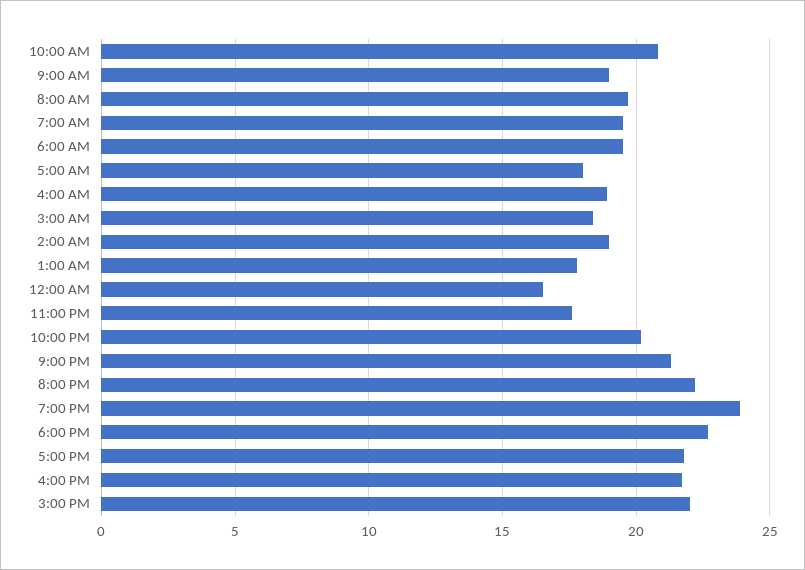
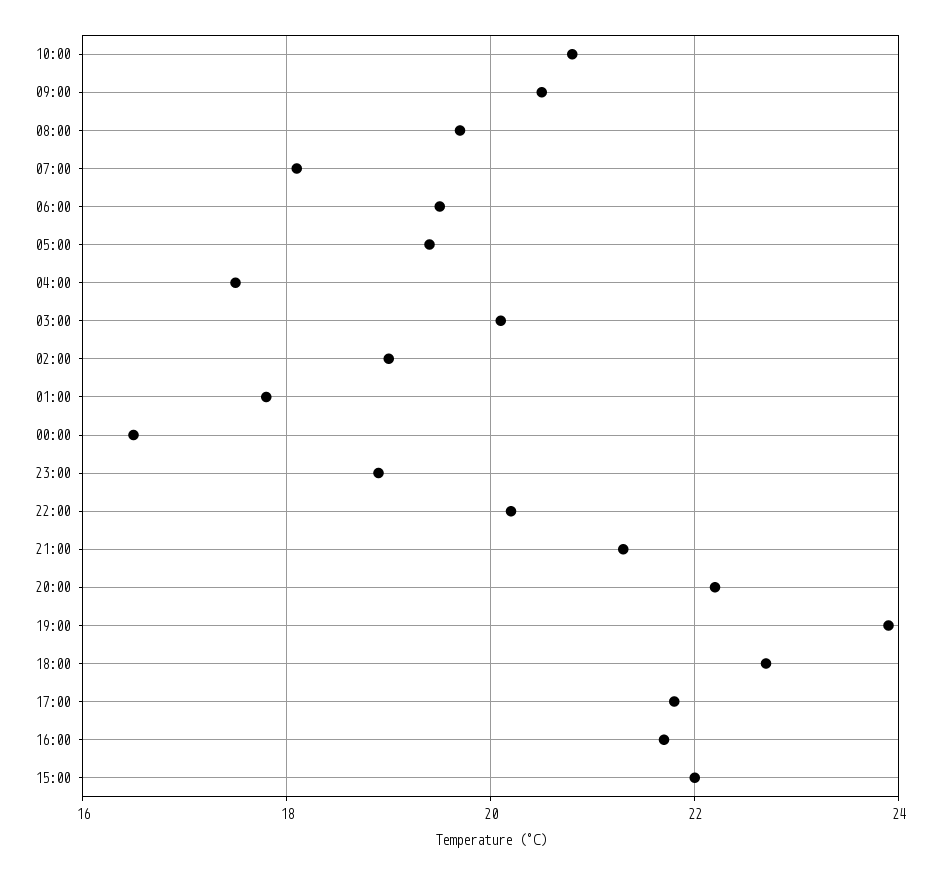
  {
    "10:00 AM": 21,
-   "9:00 AM": 19,
+   "9:00 AM": 20.5,
    "8:00 AM": 19.5,
-   "7:00 AM": 19.5,
+   "7:00 AM": 18,
    "6:00 AM": 19.5,
-   "5:00 AM": 18,
+   "5:00 AM": 19.5,
-   "4:00 AM": 19,
+   "4:00 AM": 17.5,
-   "3:00 AM": 18.5,
+   "3:00 AM": 20,
    "2:00 AM": 19,
    "1:00 AM": 18,
    "12:00 AM": 16.5,
-   "11:00 PM": 17.5,
+   "11:00 PM": 19,
    "10:00 PM": 20,
    "9:00 PM": 21.5,
    "8:00 PM": 22,
    "7:00 PM": 24,
    "6:00 PM": 22.5,
    "5:00 PM": 22,
    "4:00 PM": 21.5,
    "3:00 PM": 22
  }

